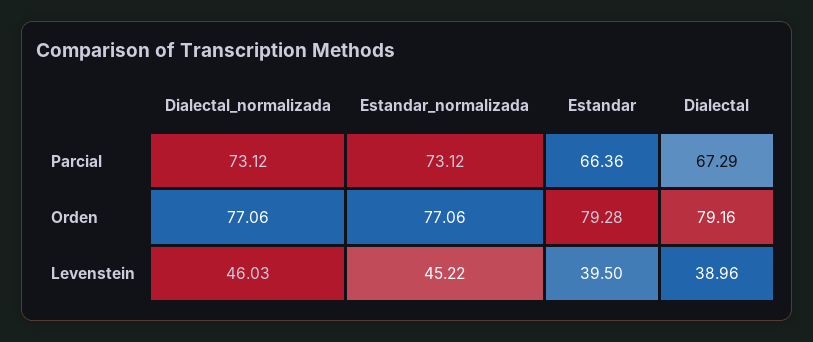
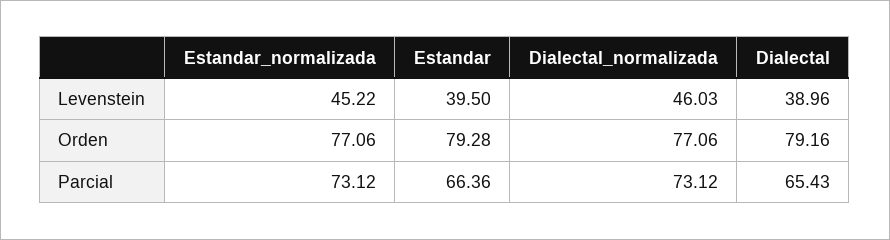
  {
    "Dialectal_normalizada": {
      "Parcial": 73.12,
      "Orden": 77.06,
      "Levenstein": 46.03
    },
    "Estandar_normalizada": {
      "Parcial": 73.12,
      "Orden": 77.06,
      "Levenstein": 45.22
    },
    "Estandar": {
      "Parcial": 66.36,
      "Orden": 79.28,
      "Levenstein": 39.5
    },
    "Dialectal": {
-     "Parcial": 67.29,
+     "Parcial": 65.43,
      "Orden": 79.16,
      "Levenstein": 38.96
    }
  }

